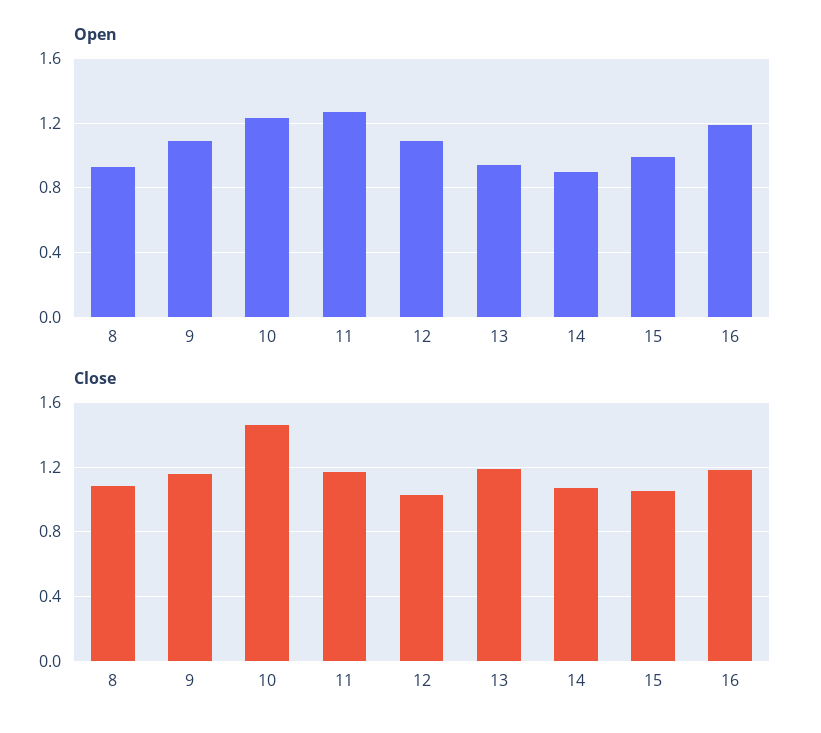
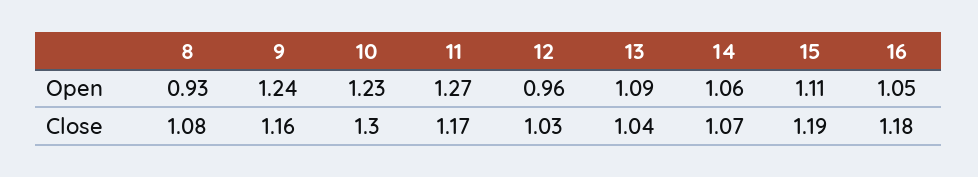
  {
    "Open": {
      "8": 0.93,
-     "9": 1.1,
+     "9": 1.24,
      "10": 1.23,
      "11": 1.27,
-     "12": 1.1,
+     "12": 0.96,
-     "13": 0.95,
+     "13": 1.09,
-     "14": 0.9,
+     "14": 1.06,
-     "15": 1,
+     "15": 1.11,
-     "16": 1.2
+     "16": 1.05
    },
    "Close": {
      "8": 1.08,
      "9": 1.16,
-     "10": 1.45,
+     "10": 1.3,
      "11": 1.17,
      "12": 1.03,
-     "13": 1.2,
+     "13": 1.04,
      "14": 1.07,
-     "15": 1.05,
+     "15": 1.19,
      "16": 1.18
    }
  }

